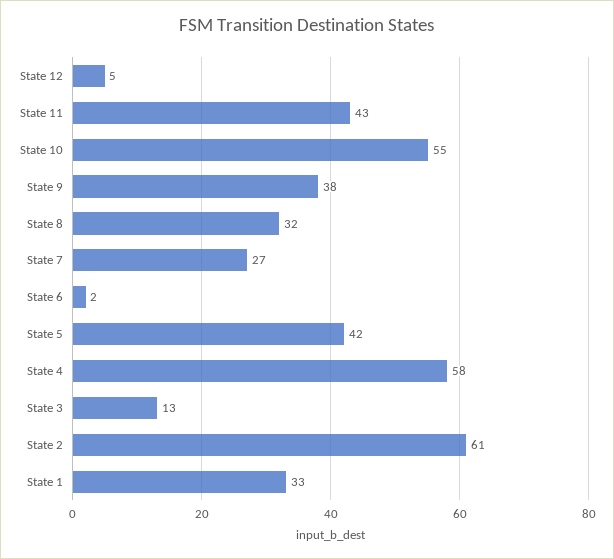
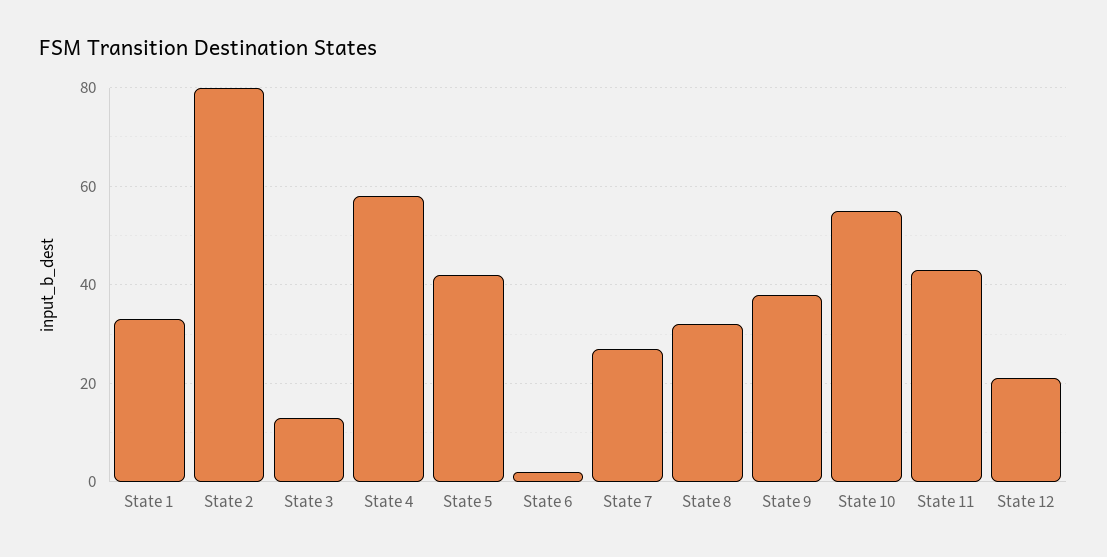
  {
-   "State 12": 5,
+   "State 12": 20,
    "State 11": 43,
    "State 10": 55,
    "State 9": 38,
    "State 8": 32,
    "State 7": 27,
    "State 6": 2,
    "State 5": 42,
    "State 4": 58,
    "State 3": 13,
-   "State 2": 61,
+   "State 2": 80,
    "State 1": 33
  }

